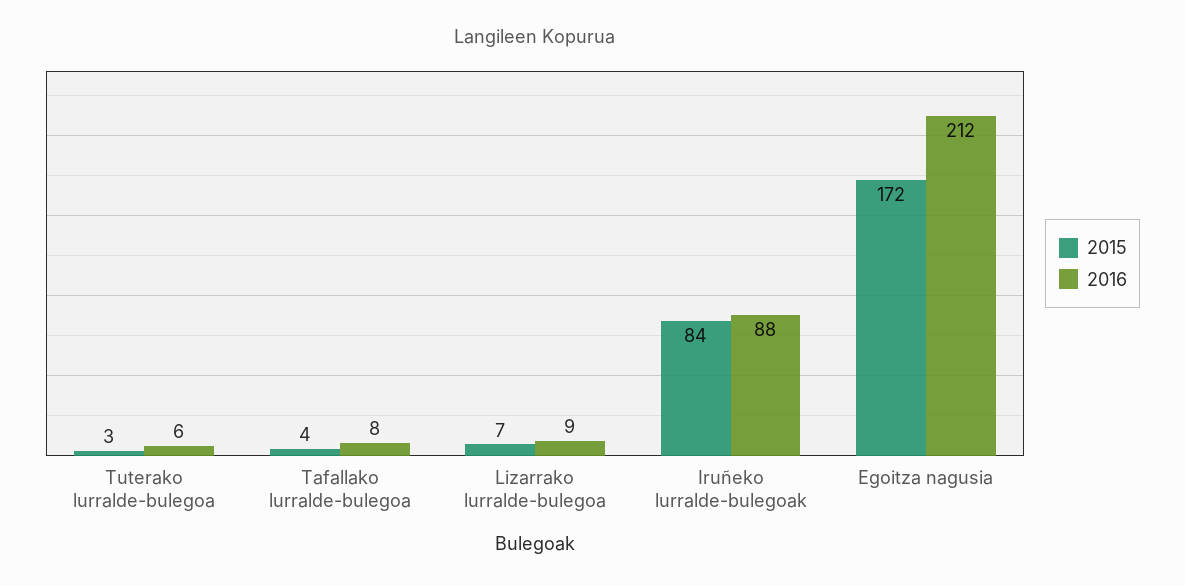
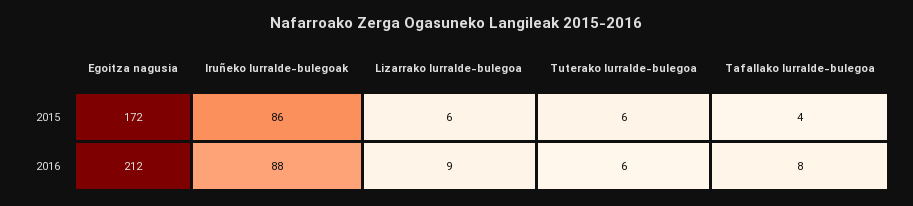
  {
    "2015": {
-     "Tuterako lurralde-bulegoa": 3,
+     "Tuterako lurralde-bulegoa": 6,
      "Tafallako lurralde-bulegoa": 4,
-     "Lizarrako lurralde-bulegoa": 7,
+     "Lizarrako lurralde-bulegoa": 6,
-     "Iruñeko lurralde-bulegoak": 84,
+     "Iruñeko lurralde-bulegoak": 86,
      "Egoitza nagusia": 172
    },
    "2016": {
      "Tuterako lurralde-bulegoa": 6,
      "Tafallako lurralde-bulegoa": 8,
      "Lizarrako lurralde-bulegoa": 9,
      "Iruñeko lurralde-bulegoak": 88,
      "Egoitza nagusia": 212
    }
  }

